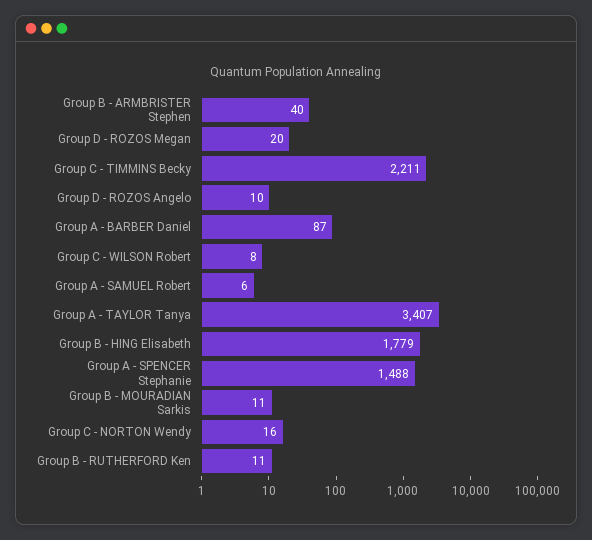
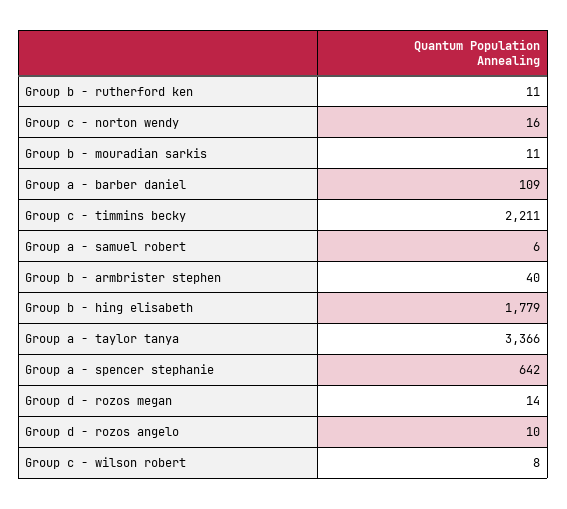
  {
    "Group B - ARMBRISTER Stephen": 40,
-   "Group D - ROZOS Megan": 20,
+   "Group D - ROZOS Megan": 14,
    "Group C - TIMMINS Becky": 2211,
    "Group D - ROZOS Angelo": 10,
-   "Group A - BARBER Daniel": 87,
+   "Group A - BARBER Daniel": 109,
    "Group C - WILSON Robert": 8,
    "Group A - SAMUEL Robert": 6,
-   "Group A - TAYLOR Tanya": 3407,
+   "Group A - TAYLOR Tanya": 3366,
    "Group B - HING Elisabeth": 1779,
-   "Group A - SPENCER Stephanie": 1488,
+   "Group A - SPENCER Stephanie": 642,
    "Group B - MOURADIAN Sarkis": 11,
    "Group C - NORTON Wendy": 16,
    "Group B - RUTHERFORD Ken": 11
  }

